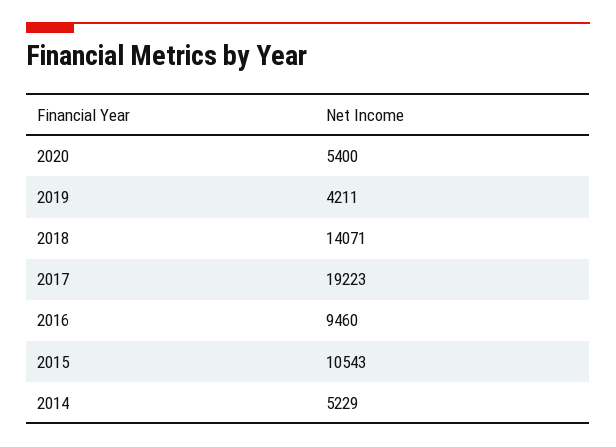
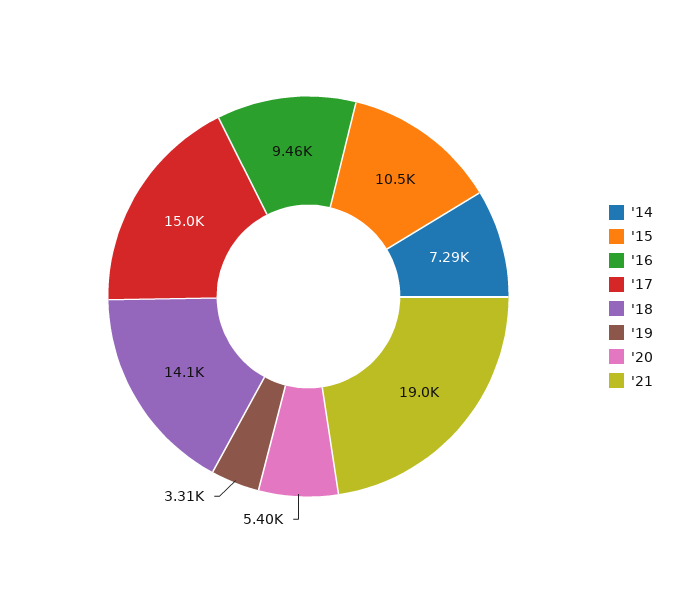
  {
    "2020": 5400,
-   "2019": 4211,
+   "2019": 3310,
    "2018": 14071,
-   "2017": 19223,
+   "2017": 15000,
    "2016": 9460,
    "2015": 10543,
-   "2014": 5229
+   "2014": 7290,
+   "'21": 19000
  }

